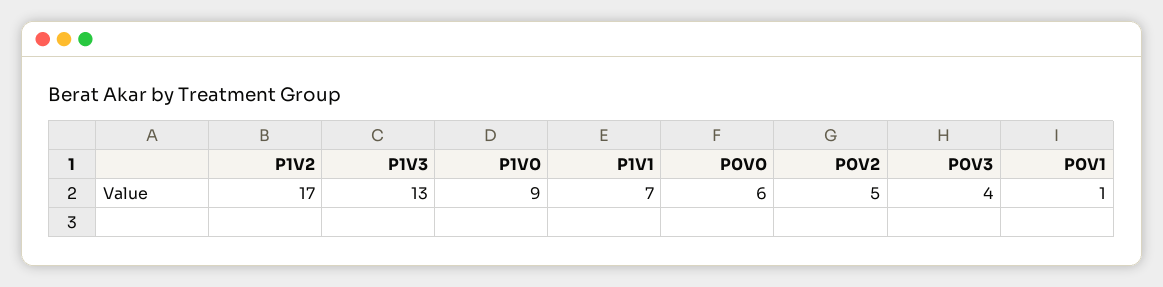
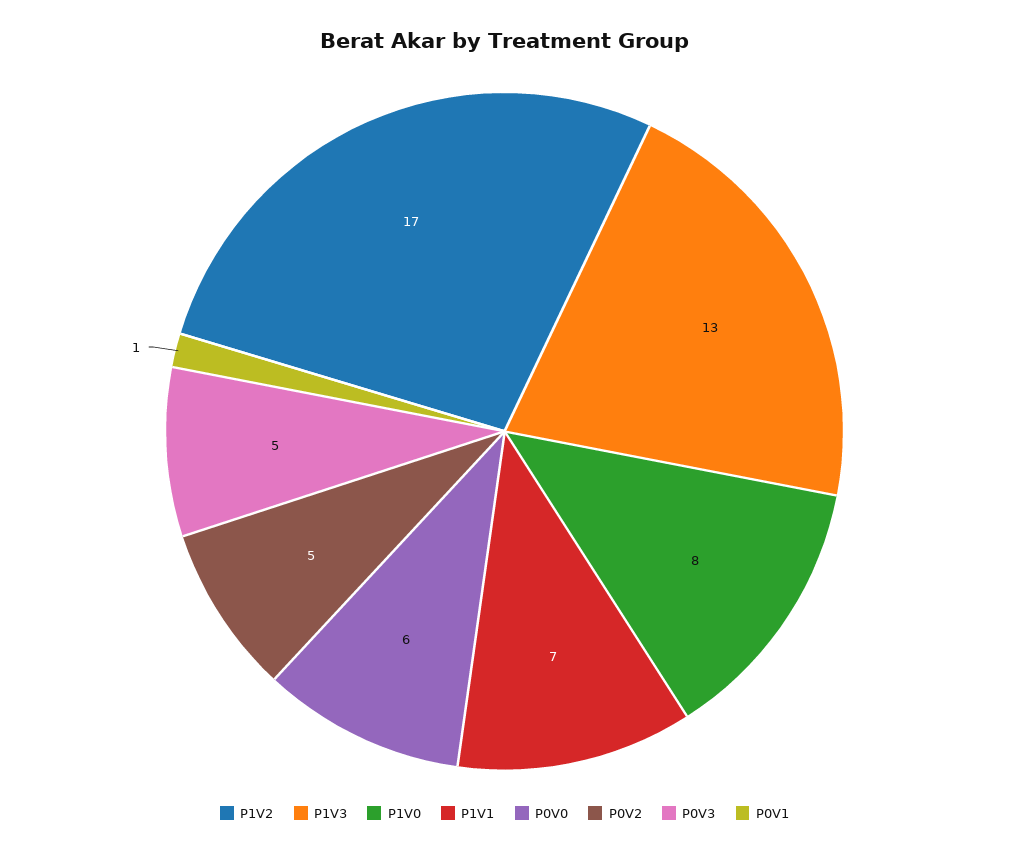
  {
    "P1V2": 17,
    "P1V3": 13,
-   "P1V0": 9,
+   "P1V0": 8,
    "P1V1": 7,
    "P0V0": 6,
    "P0V2": 5,
-   "P0V3": 4,
+   "P0V3": 5,
    "P0V1": 1
  }

